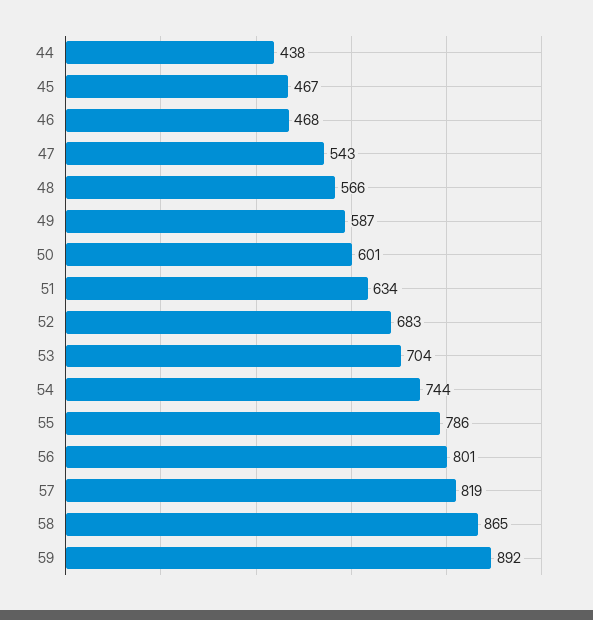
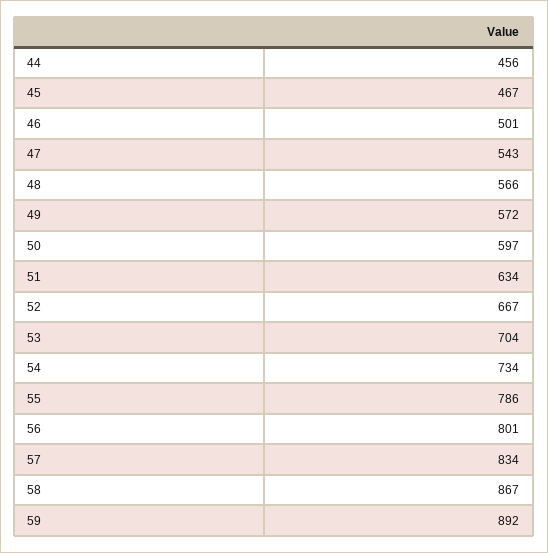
  {
-   "44": 438,
+   "44": 456,
    "45": 467,
-   "46": 468,
+   "46": 501,
    "47": 543,
    "48": 566,
-   "49": 587,
+   "49": 572,
-   "50": 601,
+   "50": 597,
    "51": 634,
-   "52": 683,
+   "52": 667,
    "53": 704,
-   "54": 744,
+   "54": 734,
    "55": 786,
    "56": 801,
-   "57": 819,
+   "57": 834,
-   "58": 865,
+   "58": 867,
    "59": 892
  }

